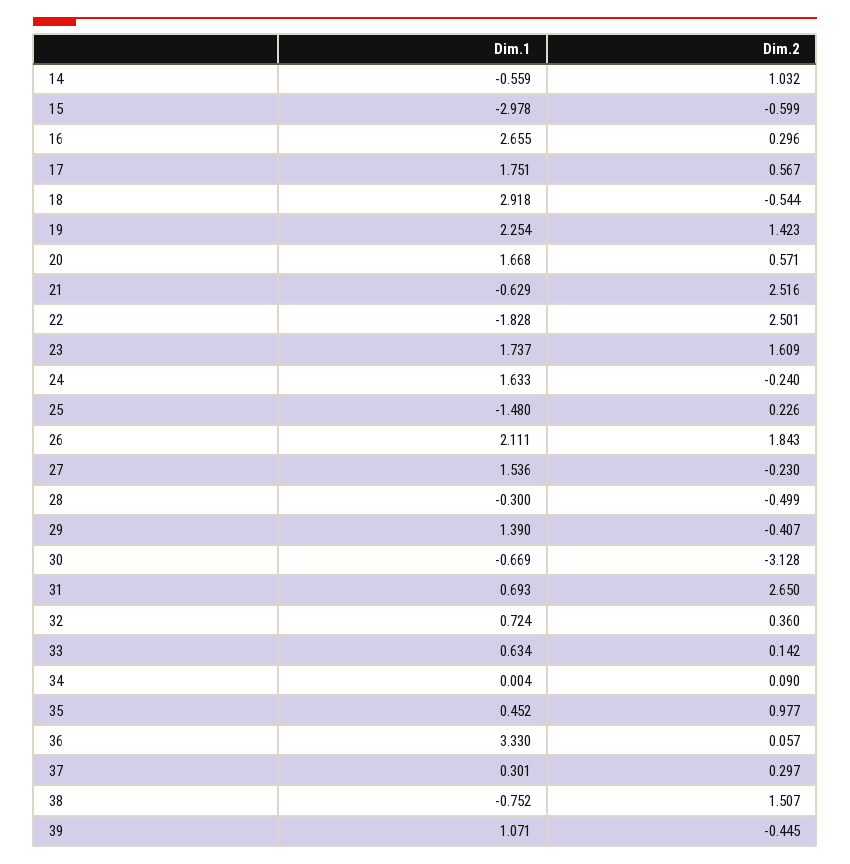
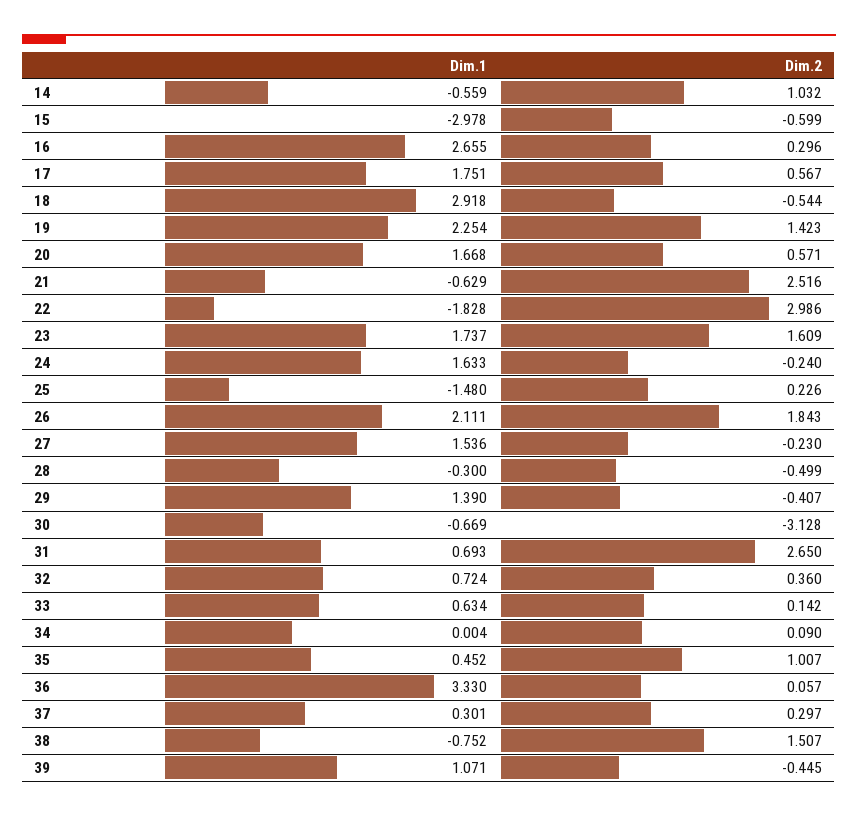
  {
    "Dim.1": {
      "14": -0.559,
      "15": -2.978,
      "16": 2.655,
      "17": 1.751,
      "18": 2.918,
      "19": 2.254,
      "20": 1.668,
      "21": -0.629,
      "22": -1.828,
      "23": 1.737,
      "24": 1.633,
      "25": -1.48,
      "26": 2.111,
      "27": 1.536,
      "28": -0.3,
      "29": 1.39,
      "30": -0.669,
      "31": 0.693,
      "32": 0.724,
      "33": 0.634,
      "34": 0.004,
      "35": 0.452,
      "36": 3.33,
      "37": 0.301,
      "38": -0.752,
      "39": 1.071
    },
    "Dim.2": {
      "14": 1.032,
      "15": -0.599,
      "16": 0.296,
      "17": 0.567,
      "18": -0.544,
      "19": 1.423,
      "20": 0.571,
      "21": 2.516,
-     "22": 2.501,
+     "22": 2.986,
      "23": 1.609,
      "24": -0.24,
      "25": 0.226,
      "26": 1.843,
      "27": -0.23,
      "28": -0.499,
      "29": -0.407,
      "30": -3.128,
      "31": 2.65,
      "32": 0.36,
      "33": 0.142,
      "34": 0.09,
-     "35": 0.977,
+     "35": 1.007,
      "36": 0.057,
      "37": 0.297,
      "38": 1.507,
      "39": -0.445
    }
  }

